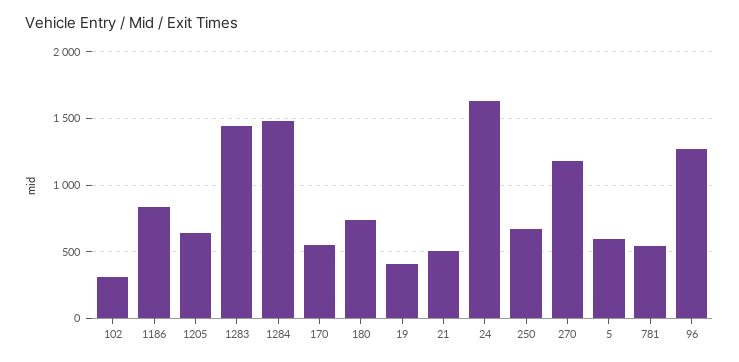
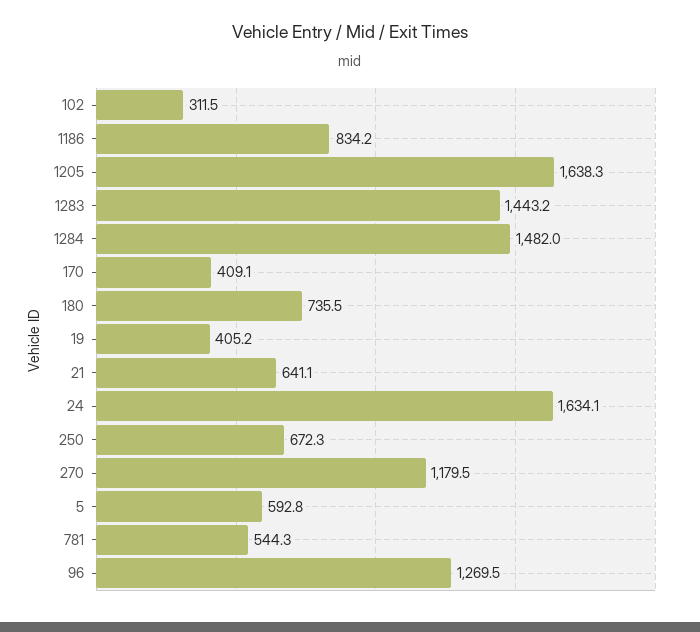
  {
    "102": 311.5,
    "1186": 834.2,
-   "1205": 650,
+   "1205": 1638.3,
    "1283": 1443.2,
    "1284": 1482,
-   "170": 550,
+   "170": 409.1,
    "180": 735.5,
    "19": 405.2,
-   "21": 500,
+   "21": 641.1,
    "24": 1634.1,
    "250": 672.3,
    "270": 1179.5,
    "5": 592.8,
    "781": 544.3,
    "96": 1269.5
  }

